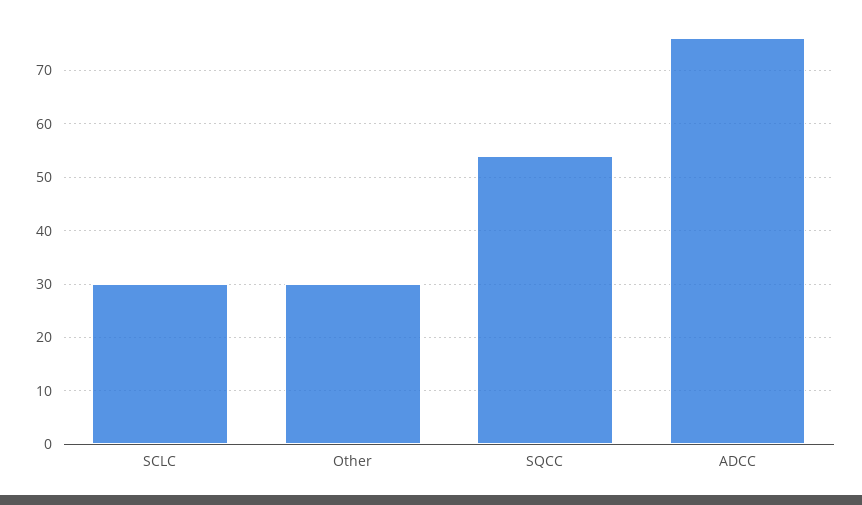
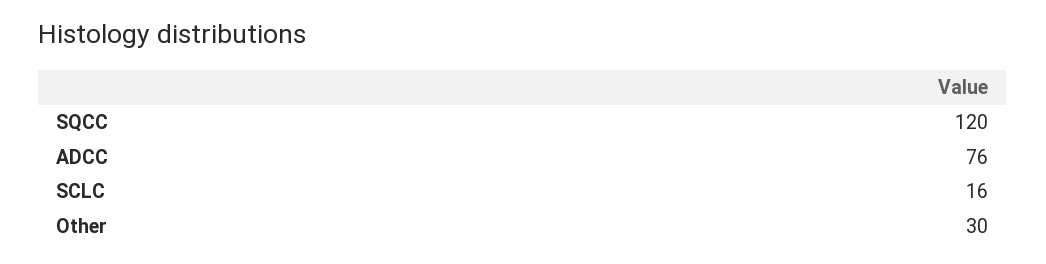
  {
-   "SCLC": 30,
+   "SCLC": 16,
    "Other": 30,
-   "SQCC": 55,
+   "SQCC": 120,
    "ADCC": 76
  }

